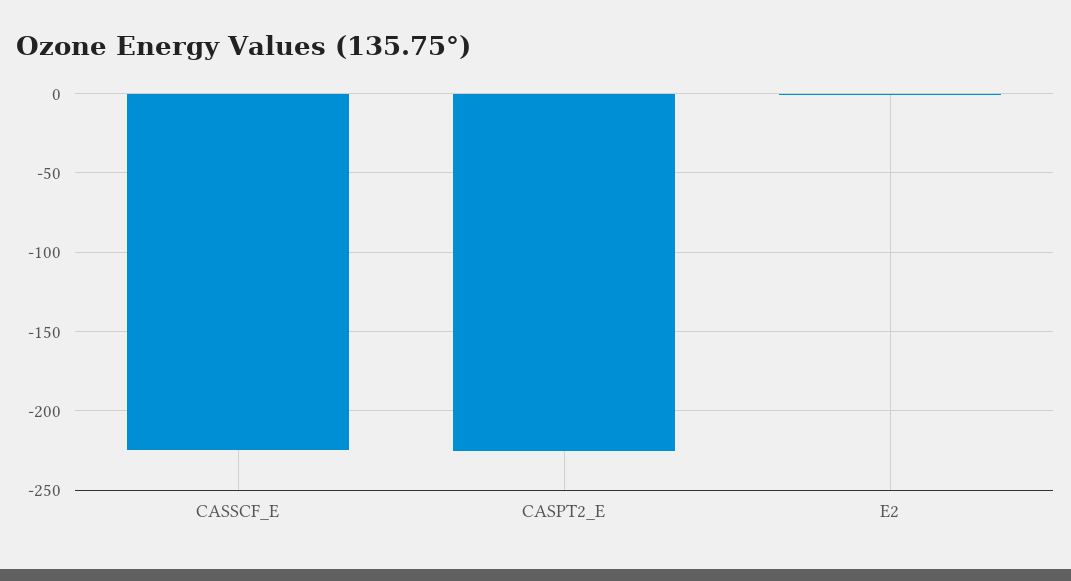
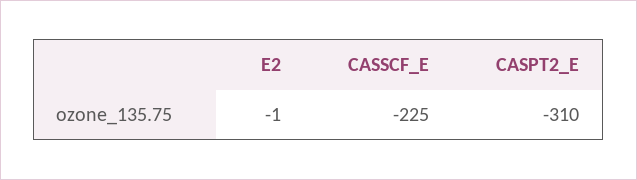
  {
    "CASSCF_E": -225,
-   "CASPT2_E": -225,
+   "CASPT2_E": -310,
    "E2": -1
  }

